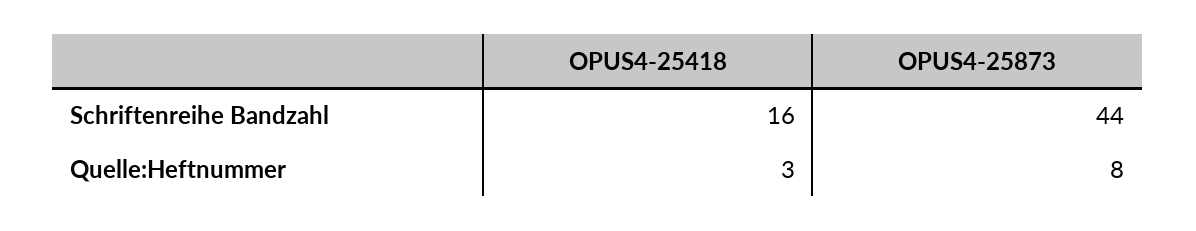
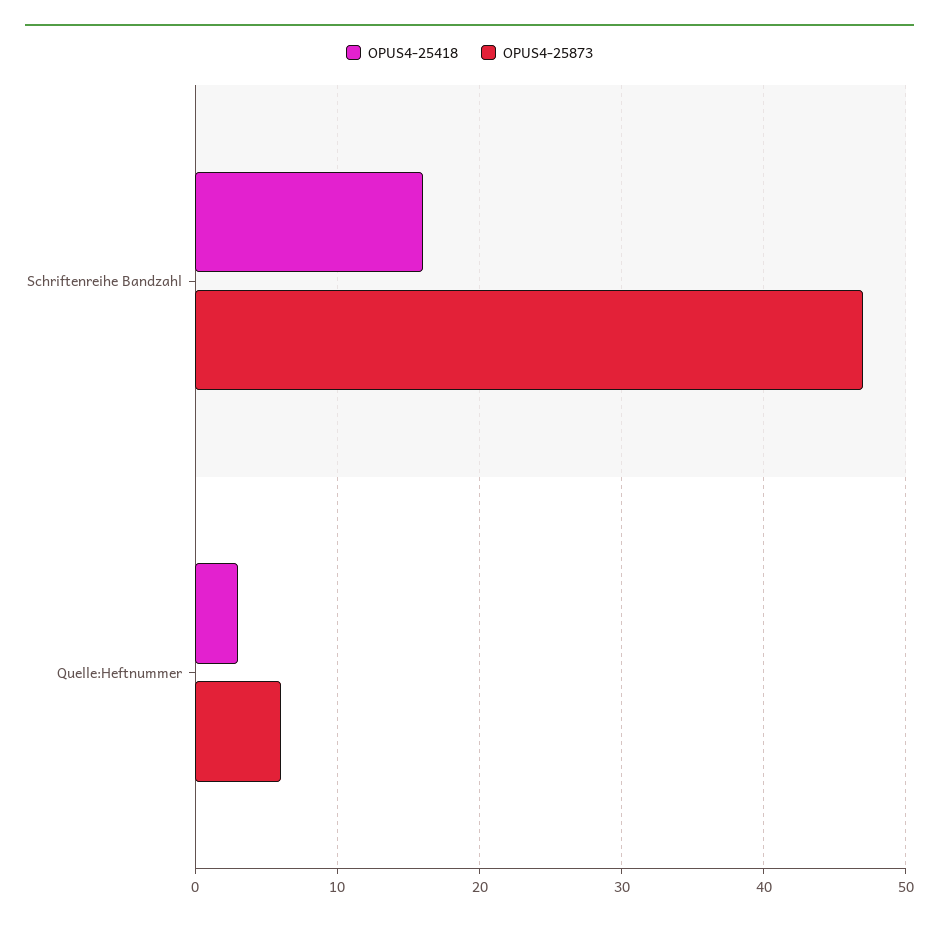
  {
    "OPUS4-25418": {
      "Schriftenreihe Bandzahl": 16,
      "Quelle:Heftnummer": 3
    },
    "OPUS4-25873": {
-     "Schriftenreihe Bandzahl": 44,
+     "Schriftenreihe Bandzahl": 47,
-     "Quelle:Heftnummer": 8
+     "Quelle:Heftnummer": 6
    }
  }

